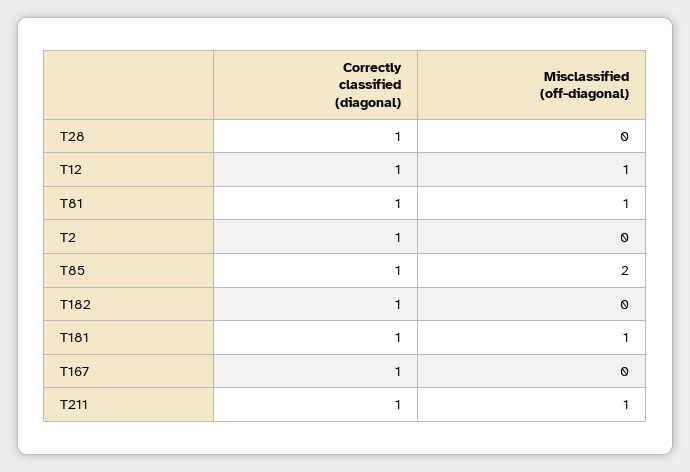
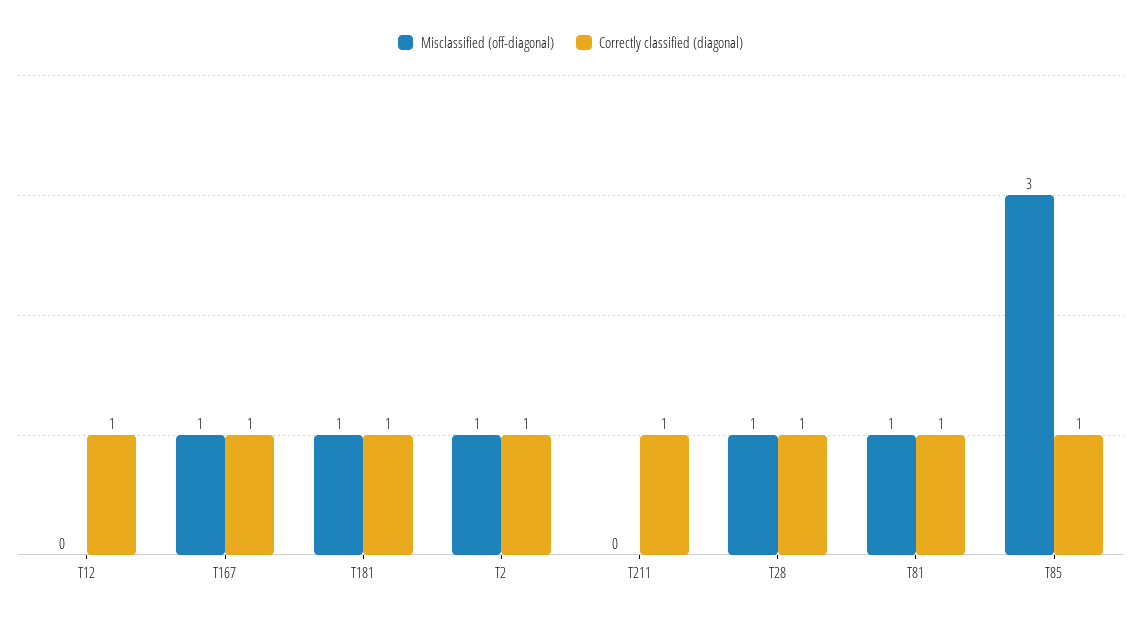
  {
    "Correctly classified (diagonal)": {
      "T28": 1,
      "T12": 1,
      "T81": 1,
      "T2": 1,
      "T85": 1,
-     "T182": 1,
      "T181": 1,
      "T167": 1,
      "T211": 1
    },
    "Misclassified (off-diagonal)": {
-     "T28": 0,
+     "T28": 1,
-     "T12": 1,
+     "T12": 0,
      "T81": 1,
-     "T2": 0,
+     "T2": 1,
-     "T85": 2,
+     "T85": 3,
-     "T182": 0,
      "T181": 1,
-     "T167": 0,
+     "T167": 1,
-     "T211": 1
+     "T211": 0
    }
  }

